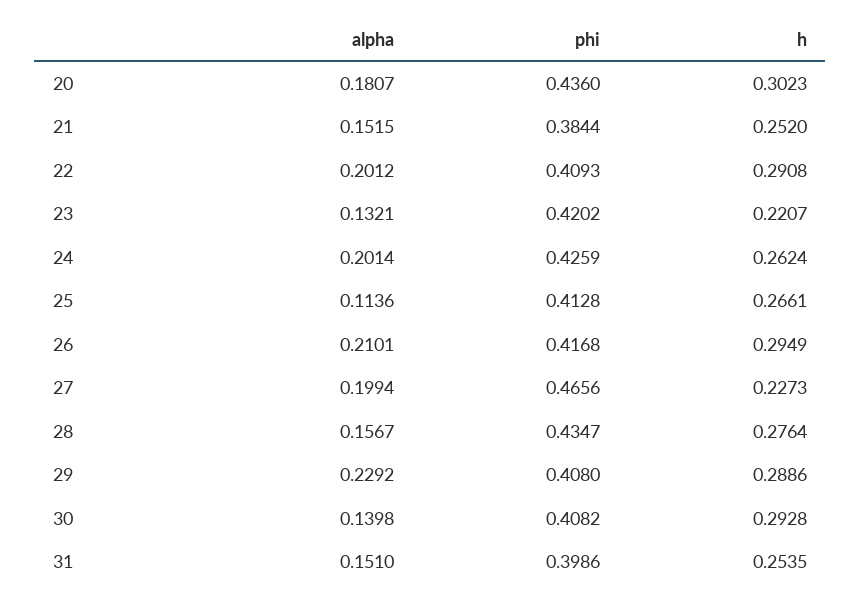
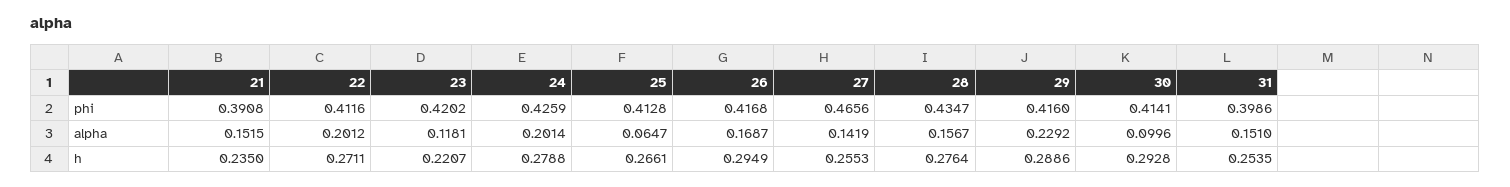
  {
    "alpha": {
-     "20": 0.1807,
      "21": 0.1515,
      "22": 0.2012,
-     "23": 0.1321,
+     "23": 0.1181,
      "24": 0.2014,
-     "25": 0.1136,
+     "25": 0.0647,
-     "26": 0.2101,
+     "26": 0.1687,
-     "27": 0.1994,
+     "27": 0.1419,
      "28": 0.1567,
      "29": 0.2292,
-     "30": 0.1398,
+     "30": 0.0996,
      "31": 0.151
    },
    "phi": {
-     "20": 0.436,
-     "21": 0.3844,
+     "21": 0.3908,
-     "22": 0.4093,
+     "22": 0.4116,
      "23": 0.4202,
      "24": 0.4259,
      "25": 0.4128,
      "26": 0.4168,
      "27": 0.4656,
      "28": 0.4347,
-     "29": 0.408,
+     "29": 0.416,
-     "30": 0.4082,
+     "30": 0.4141,
      "31": 0.3986
    },
    "h": {
-     "20": 0.3023,
-     "21": 0.252,
+     "21": 0.235,
-     "22": 0.2908,
+     "22": 0.2711,
      "23": 0.2207,
-     "24": 0.2624,
+     "24": 0.2788,
      "25": 0.2661,
      "26": 0.2949,
-     "27": 0.2273,
+     "27": 0.2553,
      "28": 0.2764,
      "29": 0.2886,
      "30": 0.2928,
      "31": 0.2535
    }
  }

